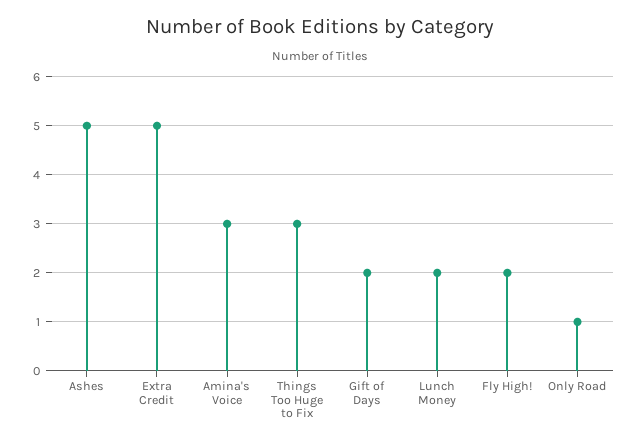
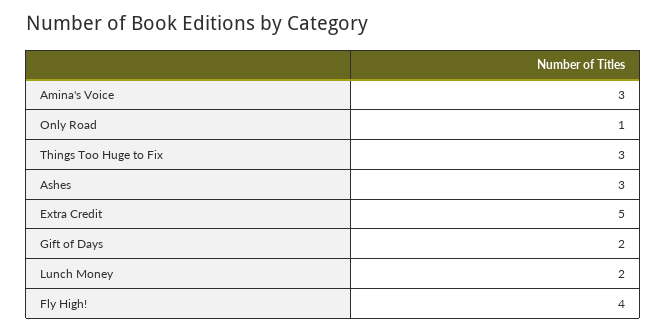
  {
-   "Ashes": 5,
+   "Ashes": 3,
    "Extra Credit": 5,
    "Amina's Voice": 3,
    "Things Too Huge to Fix": 3,
    "Gift of Days": 2,
    "Lunch Money": 2,
-   "Fly High!": 2,
+   "Fly High!": 4,
    "Only Road": 1
  }

